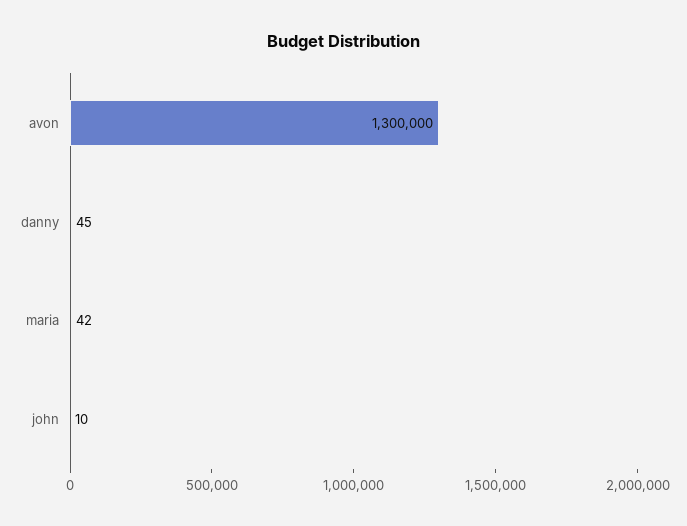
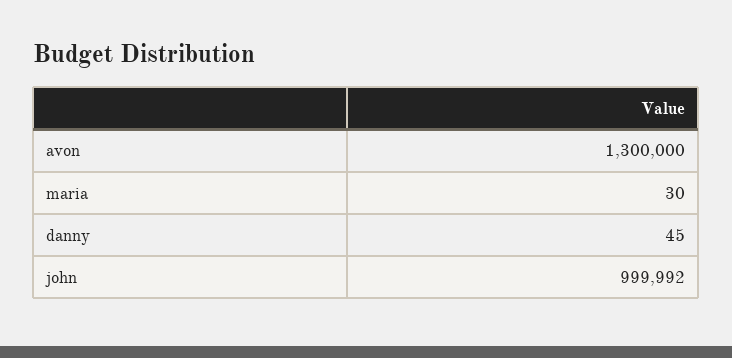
  {
    "avon": 1300000,
    "danny": 45,
-   "maria": 42,
+   "maria": 30,
-   "john": 10
+   "john": 999992
  }

